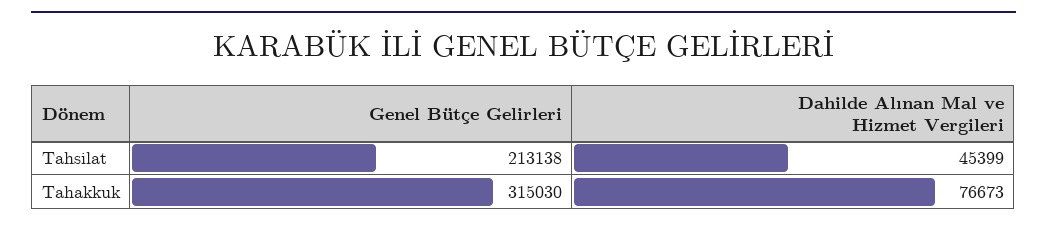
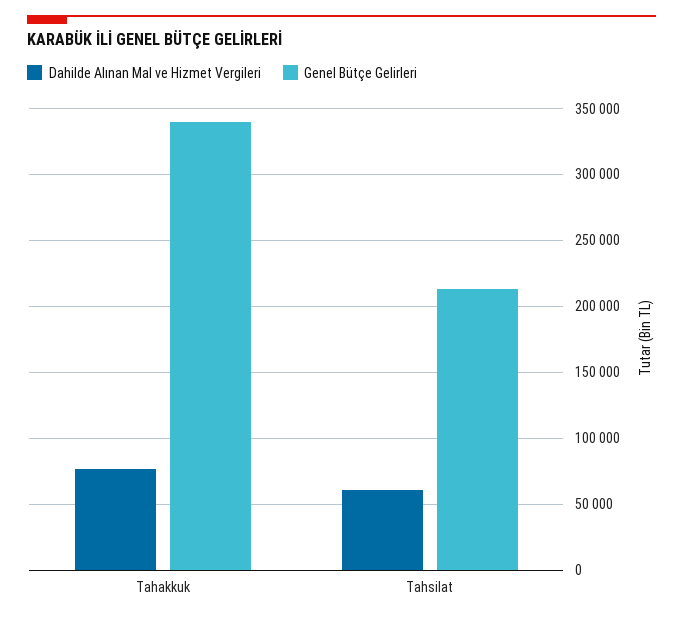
  {
    "Genel Bütçe Gelirleri": {
      "Tahsilat": 213138,
-     "Tahakkuk": 315030
+     "Tahakkuk": 340000
    },
    "Dahilde Alınan Mal ve Hizmet Vergileri": {
-     "Tahsilat": 45399,
+     "Tahsilat": 60000,
      "Tahakkuk": 76673
    }
  }

